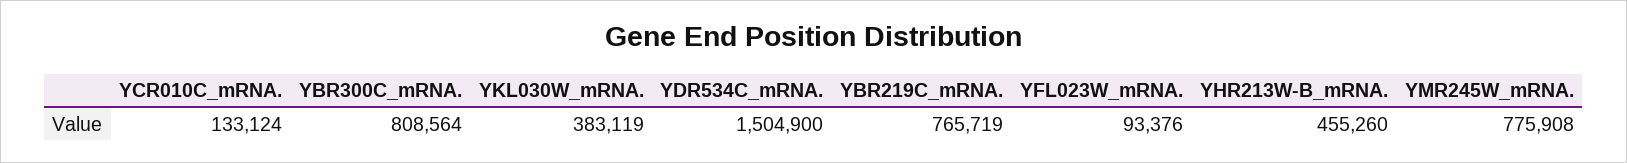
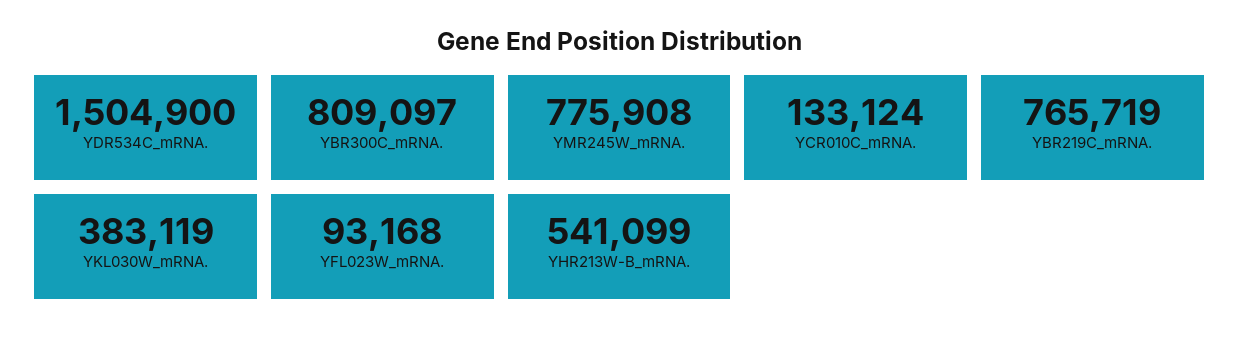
  {
    "YCR010C_mRNA.": 133124,
-   "YBR300C_mRNA.": 808564,
+   "YBR300C_mRNA.": 809097,
    "YKL030W_mRNA.": 383119,
    "YDR534C_mRNA.": 1504900,
    "YBR219C_mRNA.": 765719,
-   "YFL023W_mRNA.": 93376,
+   "YFL023W_mRNA.": 93168,
-   "YHR213W-B_mRNA.": 455260,
+   "YHR213W-B_mRNA.": 541099,
    "YMR245W_mRNA.": 775908
  }

